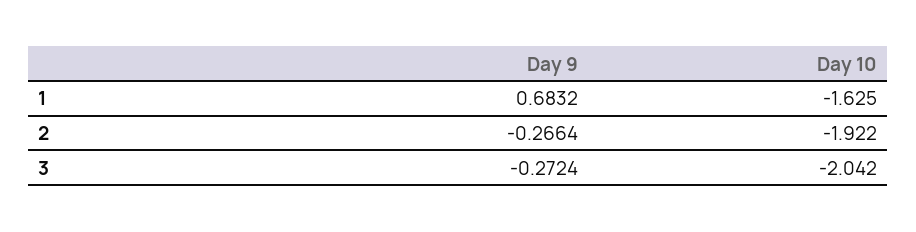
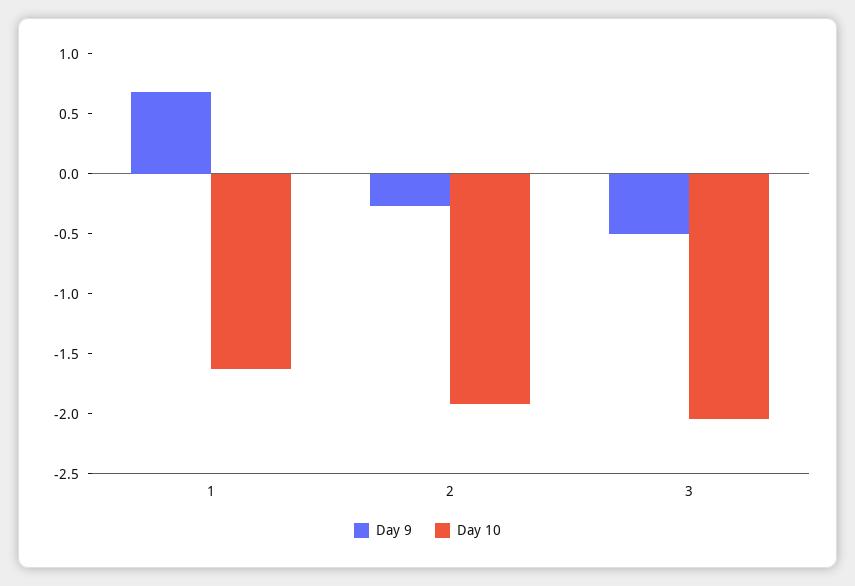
  {
    "Day 9": {
      "1": 0.6832,
      "2": -0.2664,
-     "3": -0.2724
+     "3": -0.5
    },
    "Day 10": {
      "1": -1.625,
      "2": -1.922,
      "3": -2.042
    }
  }

